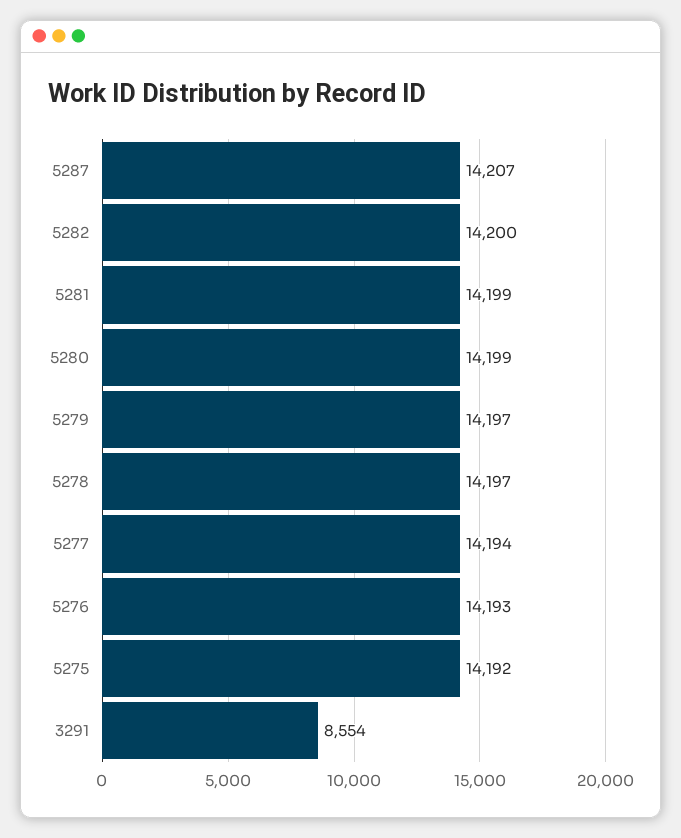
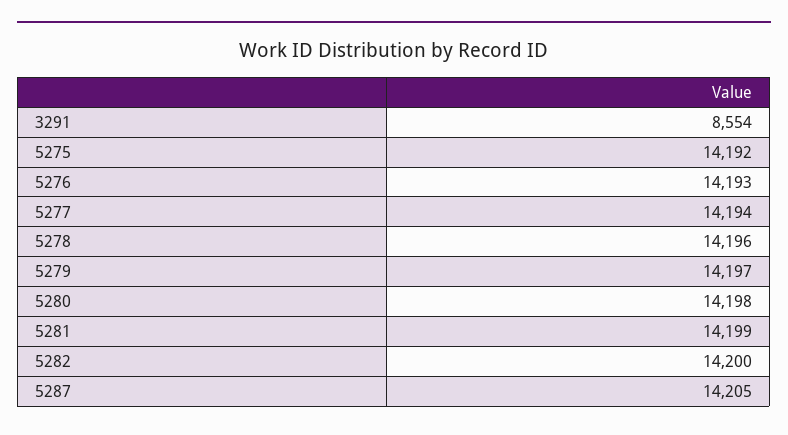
  {
-   "5287": 14207,
+   "5287": 14205,
    "5282": 14200,
    "5281": 14199,
-   "5280": 14199,
+   "5280": 14198,
    "5279": 14197,
-   "5278": 14197,
+   "5278": 14196,
    "5277": 14194,
    "5276": 14193,
    "5275": 14192,
    "3291": 8554
  }

